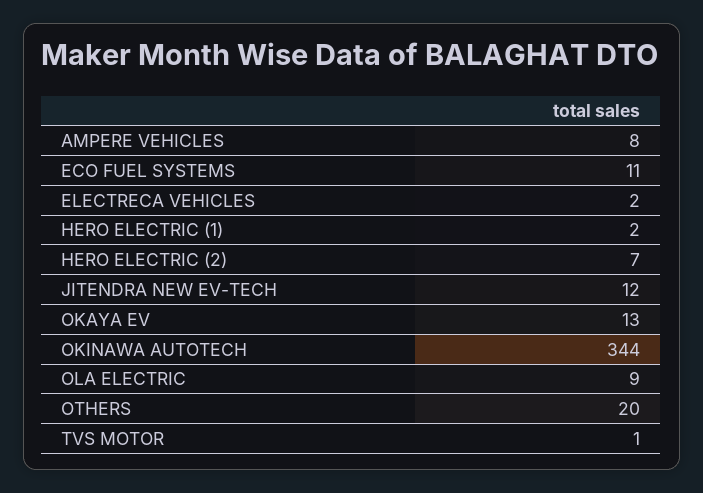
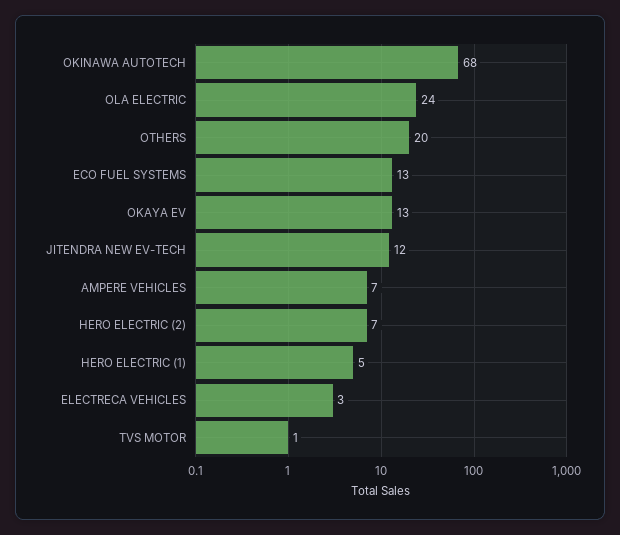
  {
-   "AMPERE VEHICLES": 8,
+   "AMPERE VEHICLES": 7,
-   "ECO FUEL SYSTEMS": 11,
+   "ECO FUEL SYSTEMS": 13,
-   "ELECTRECA VEHICLES": 2,
+   "ELECTRECA VEHICLES": 3,
-   "HERO ELECTRIC (1)": 2,
+   "HERO ELECTRIC (1)": 5,
    "HERO ELECTRIC (2)": 7,
    "JITENDRA NEW EV-TECH": 12,
    "OKAYA EV": 13,
-   "OKINAWA AUTOTECH": 344,
+   "OKINAWA AUTOTECH": 68,
-   "OLA ELECTRIC": 9,
+   "OLA ELECTRIC": 24,
    "OTHERS": 20,
    "TVS MOTOR": 1
  }

